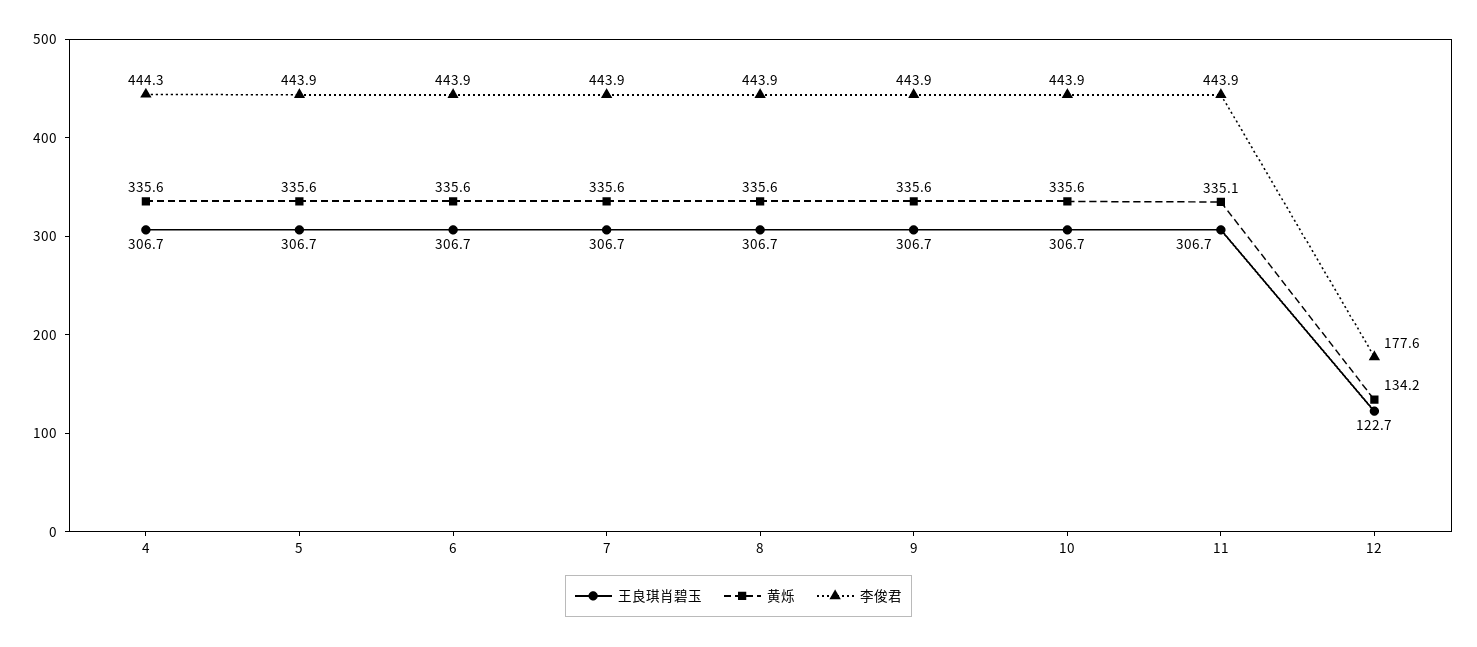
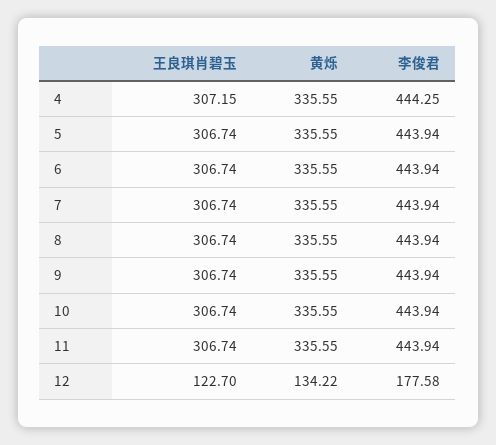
  {
    "王良琪肖碧玉": {
-     "4": 306.7,
+     "4": 307.15,
      "5": 306.74,
      "6": 306.74,
      "7": 306.74,
      "8": 306.74,
      "9": 306.74,
      "10": 306.74,
      "11": 306.74,
      "12": 122.7
    },
    "黄烁": {
      "4": 335.55,
      "5": 335.55,
      "6": 335.55,
      "7": 335.55,
      "8": 335.55,
      "9": 335.55,
      "10": 335.55,
-     "11": 335.1,
+     "11": 335.55,
      "12": 134.22
    },
    "李俊君": {
      "4": 444.25,
      "5": 443.94,
      "6": 443.94,
      "7": 443.94,
      "8": 443.94,
      "9": 443.94,
      "10": 443.94,
      "11": 443.94,
      "12": 177.58
    }
  }

